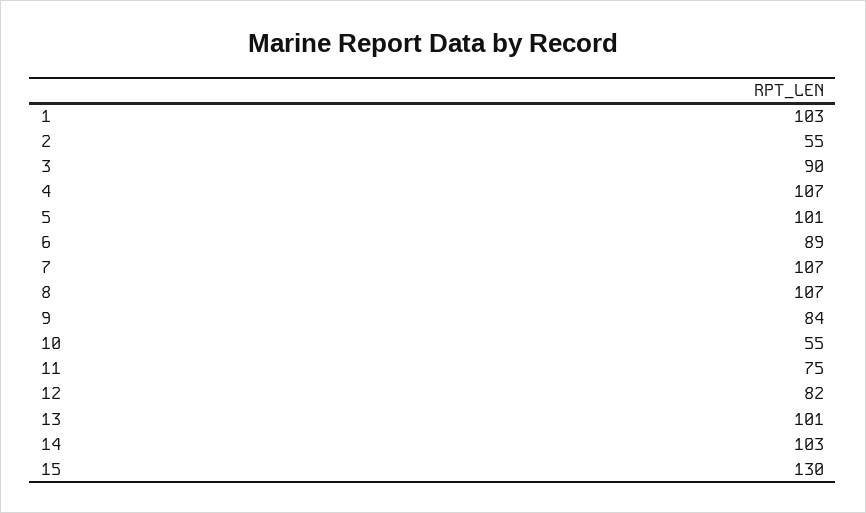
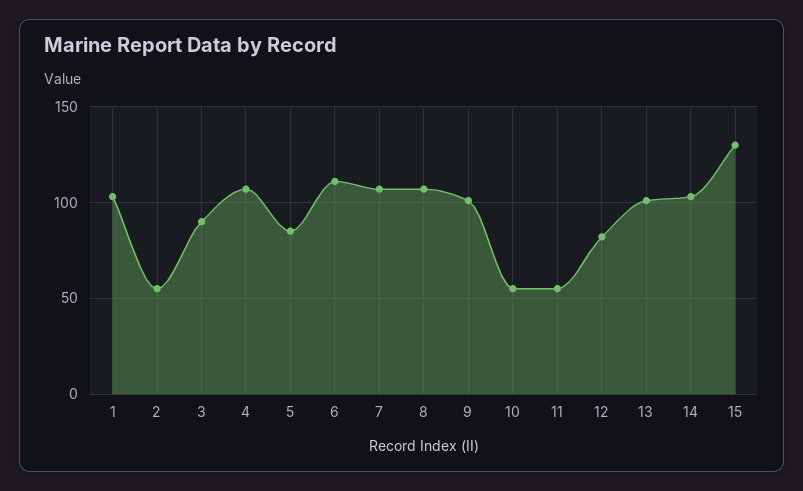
  {
    "1": 103,
    "2": 55,
    "3": 90,
    "4": 107,
-   "5": 101,
+   "5": 85,
-   "6": 89,
+   "6": 110,
    "7": 107,
    "8": 107,
-   "9": 84,
+   "9": 100,
    "10": 55,
-   "11": 75,
+   "11": 55,
    "12": 82,
    "13": 101,
    "14": 103,
    "15": 130
  }

